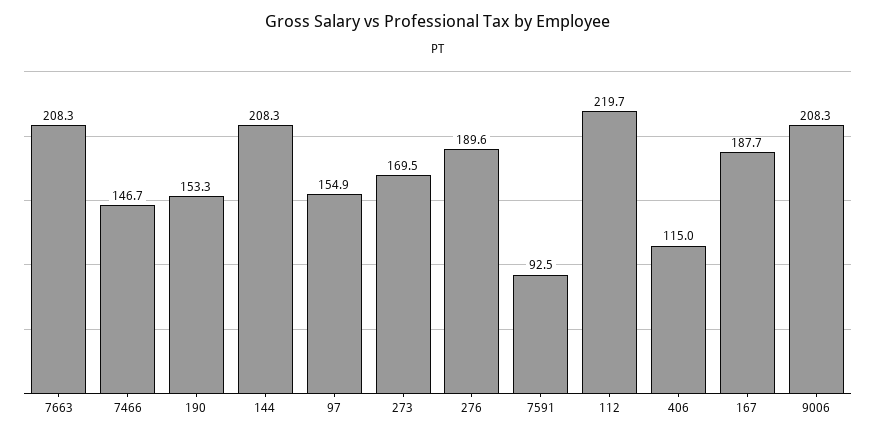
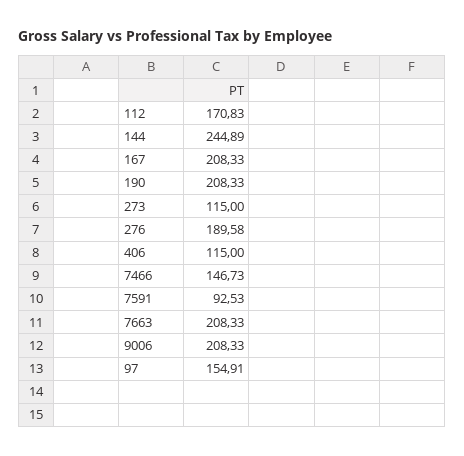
  {
    "7663": 208.33,
    "7466": 146.73,
-   "190": 153.3,
+   "190": 208.33,
-   "144": 208.3,
+   "144": 244.89,
    "97": 154.91,
-   "273": 169.5,
+   "273": 115,
    "276": 189.58,
    "7591": 92.53,
-   "112": 219.7,
+   "112": 170.83,
    "406": 115,
-   "167": 187.7,
+   "167": 208.33,
    "9006": 208.33
  }

